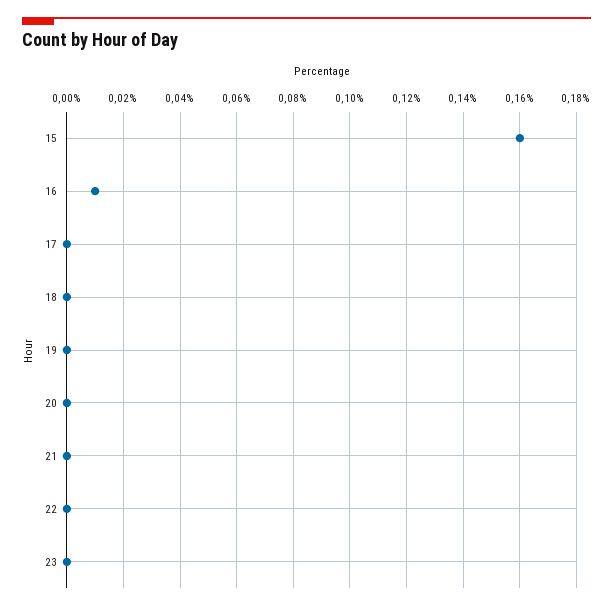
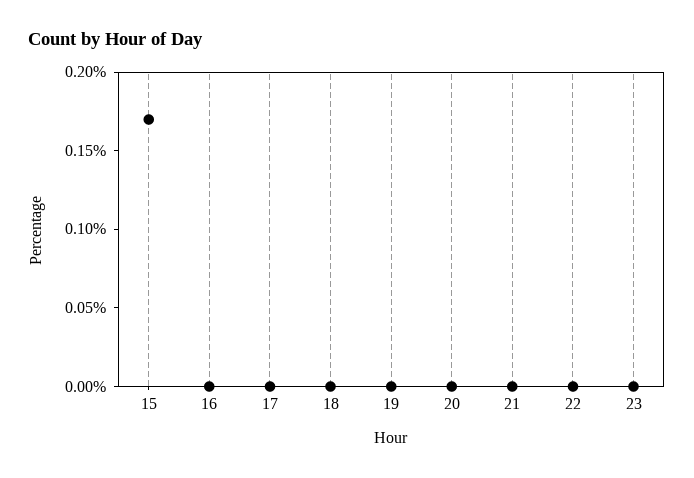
  {
-   "15": 0.16,
+   "15": 0.17,
-   "16": 0.01,
+   "16": 0,
    "17": 0,
    "18": 0,
    "19": 0,
    "20": 0,
    "21": 0,
    "22": 0,
    "23": 0
  }

